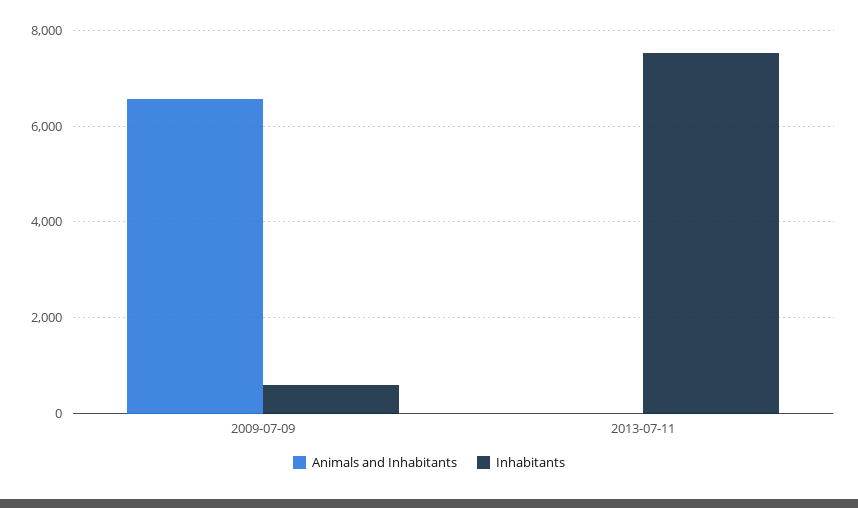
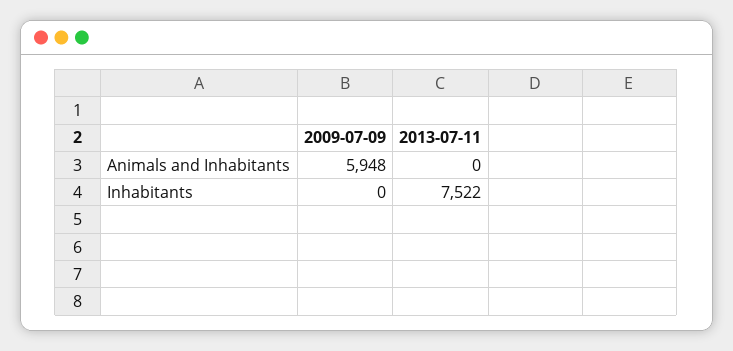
  {
    "Animals and Inhabitants": {
-     "2009-07-09": 6600,
+     "2009-07-09": 5948,
      "2013-07-11": 0
    },
    "Inhabitants": {
-     "2009-07-09": 600,
+     "2009-07-09": 0,
      "2013-07-11": 7522
    }
  }

